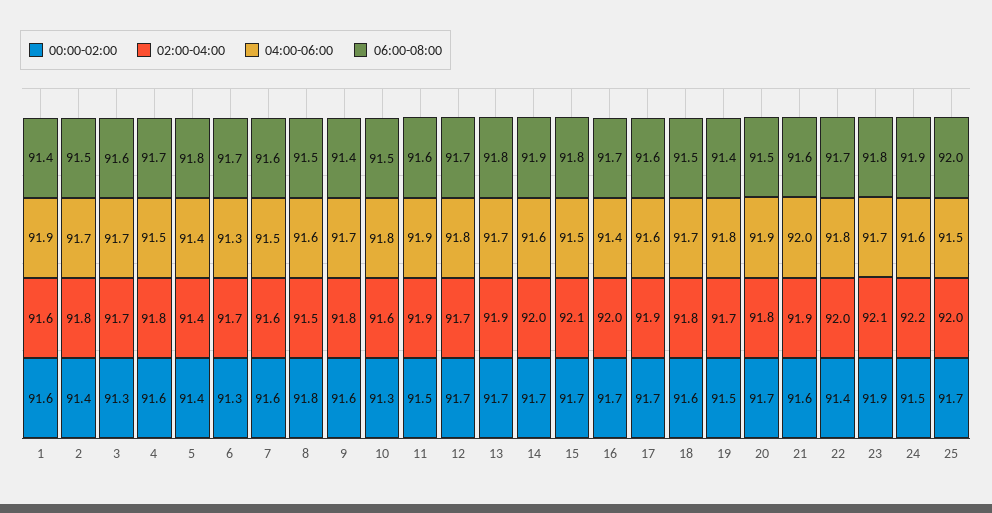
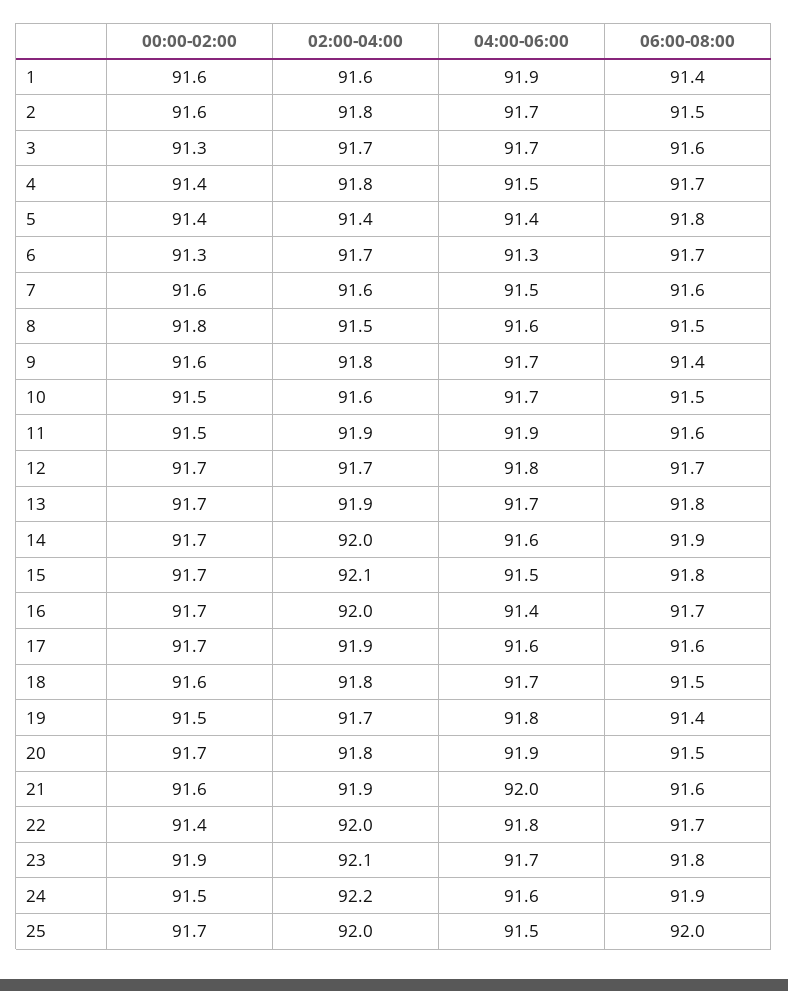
  {
    "00:00-02:00": {
      "1": 91.6,
-     "2": 91.4,
+     "2": 91.6,
      "3": 91.3,
-     "4": 91.6,
+     "4": 91.4,
      "5": 91.4,
      "6": 91.3,
      "7": 91.6,
      "8": 91.8,
      "9": 91.6,
-     "10": 91.3,
+     "10": 91.5,
      "11": 91.5,
      "12": 91.7,
      "13": 91.7,
      "14": 91.7,
      "15": 91.7,
      "16": 91.7,
      "17": 91.7,
      "18": 91.6,
      "19": 91.5,
      "20": 91.7,
      "21": 91.6,
      "22": 91.4,
      "23": 91.9,
      "24": 91.5,
      "25": 91.7
    },
    "02:00-04:00": {
      "1": 91.6,
      "2": 91.8,
      "3": 91.7,
      "4": 91.8,
      "5": 91.4,
      "6": 91.7,
      "7": 91.6,
      "8": 91.5,
      "9": 91.8,
      "10": 91.6,
      "11": 91.9,
      "12": 91.7,
      "13": 91.9,
      "14": 92,
      "15": 92.1,
      "16": 92,
      "17": 91.9,
      "18": 91.8,
      "19": 91.7,
      "20": 91.8,
      "21": 91.9,
      "22": 92,
      "23": 92.1,
      "24": 92.2,
      "25": 92
    },
    "04:00-06:00": {
      "1": 91.9,
      "2": 91.7,
      "3": 91.7,
      "4": 91.5,
      "5": 91.4,
      "6": 91.3,
      "7": 91.5,
      "8": 91.6,
      "9": 91.7,
-     "10": 91.8,
+     "10": 91.7,
      "11": 91.9,
      "12": 91.8,
      "13": 91.7,
      "14": 91.6,
      "15": 91.5,
      "16": 91.4,
      "17": 91.6,
      "18": 91.7,
      "19": 91.8,
      "20": 91.9,
      "21": 92,
      "22": 91.8,
      "23": 91.7,
      "24": 91.6,
      "25": 91.5
    },
    "06:00-08:00": {
      "1": 91.4,
      "2": 91.5,
      "3": 91.6,
      "4": 91.7,
      "5": 91.8,
      "6": 91.7,
      "7": 91.6,
      "8": 91.5,
      "9": 91.4,
      "10": 91.5,
      "11": 91.6,
      "12": 91.7,
      "13": 91.8,
      "14": 91.9,
      "15": 91.8,
      "16": 91.7,
      "17": 91.6,
      "18": 91.5,
      "19": 91.4,
      "20": 91.5,
      "21": 91.6,
      "22": 91.7,
      "23": 91.8,
      "24": 91.9,
      "25": 92
    }
  }

